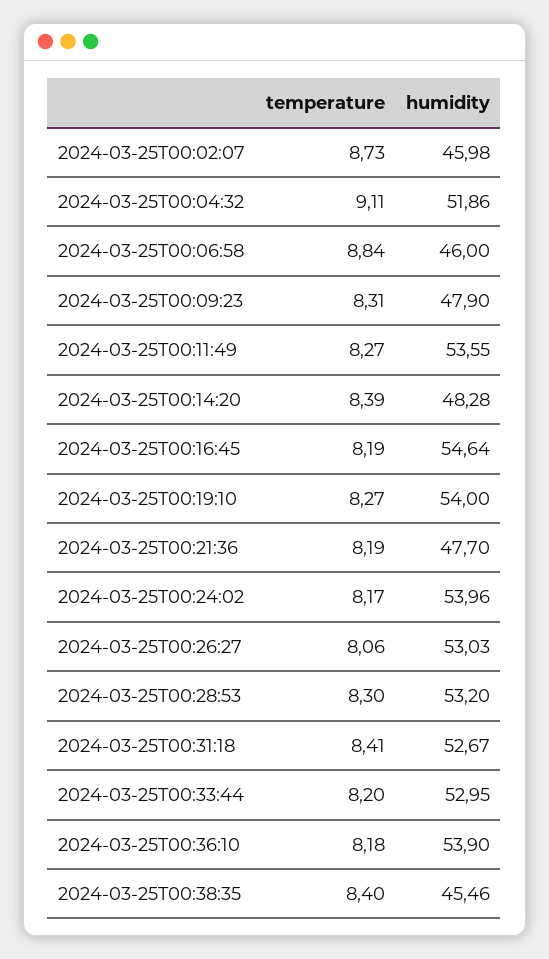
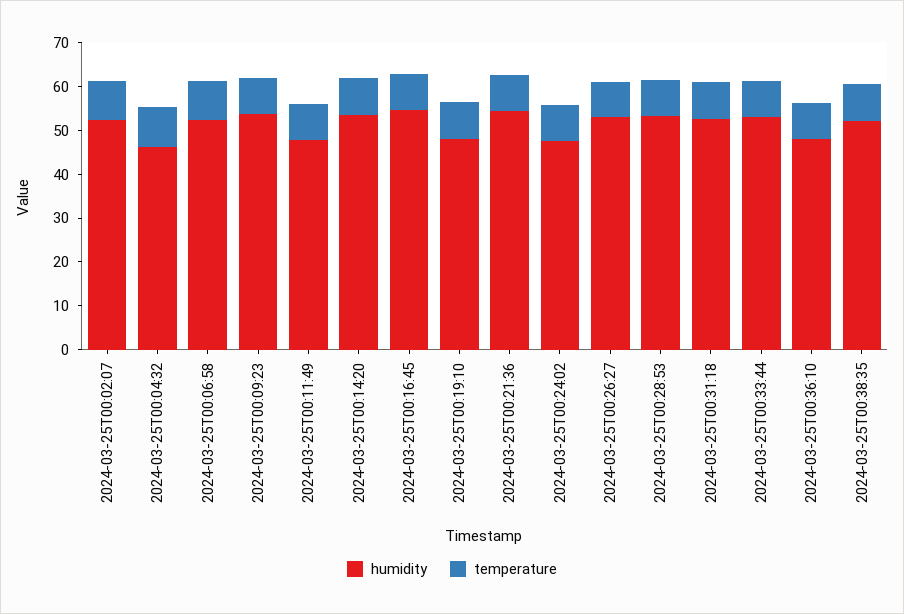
  {
    "temperature": {
      "2024-03-25T00:02:07": 8.73,
      "2024-03-25T00:04:32": 9.11,
      "2024-03-25T00:06:58": 8.84,
      "2024-03-25T00:09:23": 8.31,
      "2024-03-25T00:11:49": 8.27,
      "2024-03-25T00:14:20": 8.39,
      "2024-03-25T00:16:45": 8.19,
      "2024-03-25T00:19:10": 8.27,
      "2024-03-25T00:21:36": 8.19,
      "2024-03-25T00:24:02": 8.17,
      "2024-03-25T00:26:27": 8.06,
      "2024-03-25T00:28:53": 8.3,
      "2024-03-25T00:31:18": 8.41,
      "2024-03-25T00:33:44": 8.2,
      "2024-03-25T00:36:10": 8.18,
      "2024-03-25T00:38:35": 8.4
    },
    "humidity": {
-     "2024-03-25T00:02:07": 45.98,
+     "2024-03-25T00:02:07": 52,
-     "2024-03-25T00:04:32": 51.86,
+     "2024-03-25T00:04:32": 46,
-     "2024-03-25T00:06:58": 46,
+     "2024-03-25T00:06:58": 52,
-     "2024-03-25T00:09:23": 47.9,
+     "2024-03-25T00:09:23": 54,
-     "2024-03-25T00:11:49": 53.55,
+     "2024-03-25T00:11:49": 48,
-     "2024-03-25T00:14:20": 48.28,
+     "2024-03-25T00:14:20": 54,
      "2024-03-25T00:16:45": 54.64,
-     "2024-03-25T00:19:10": 54,
+     "2024-03-25T00:19:10": 48,
-     "2024-03-25T00:21:36": 47.7,
+     "2024-03-25T00:21:36": 54,
-     "2024-03-25T00:24:02": 53.96,
+     "2024-03-25T00:24:02": 48,
      "2024-03-25T00:26:27": 53.03,
      "2024-03-25T00:28:53": 53.2,
      "2024-03-25T00:31:18": 52.67,
      "2024-03-25T00:33:44": 52.95,
-     "2024-03-25T00:36:10": 53.9,
+     "2024-03-25T00:36:10": 48,
-     "2024-03-25T00:38:35": 45.46
+     "2024-03-25T00:38:35": 52
    }
  }

